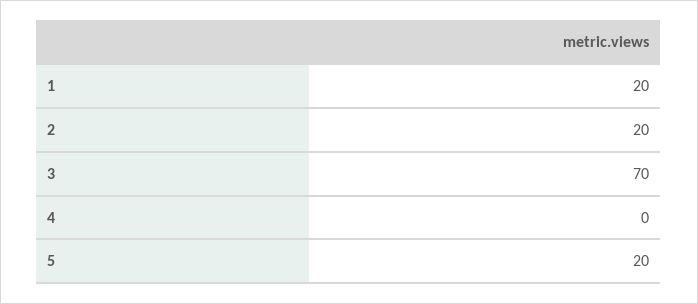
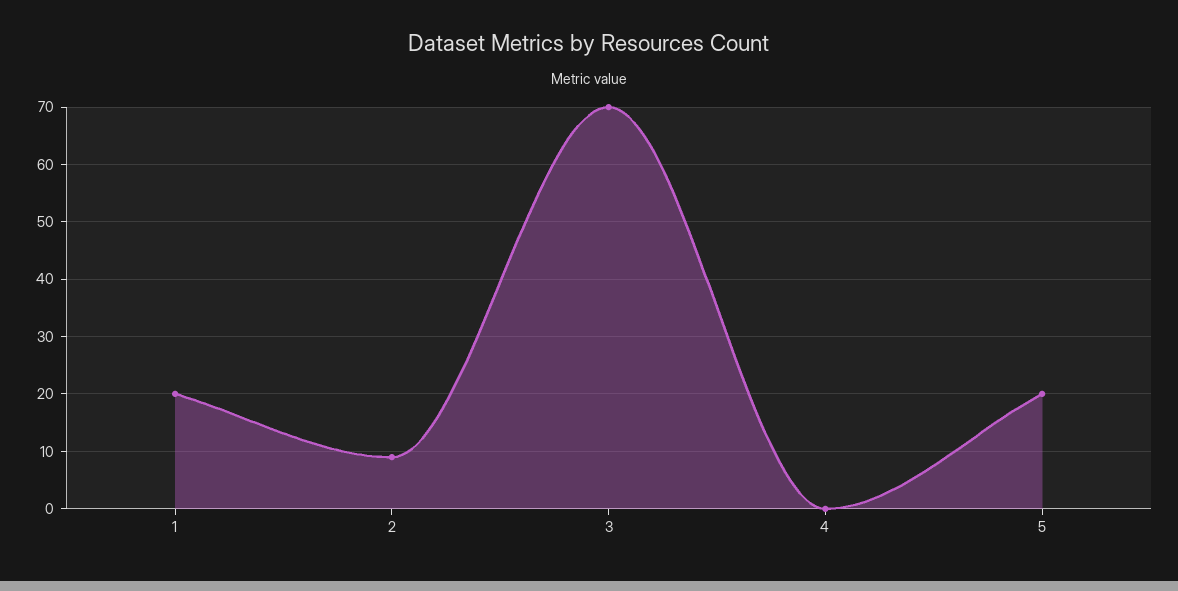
  {
    "1": 20,
-   "2": 20,
+   "2": 10,
    "3": 70,
    "4": 0,
    "5": 20
  }

